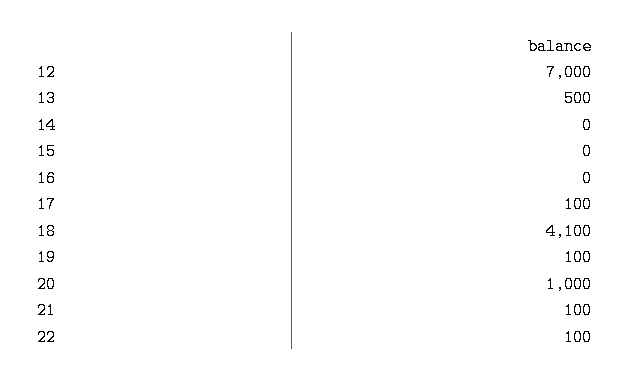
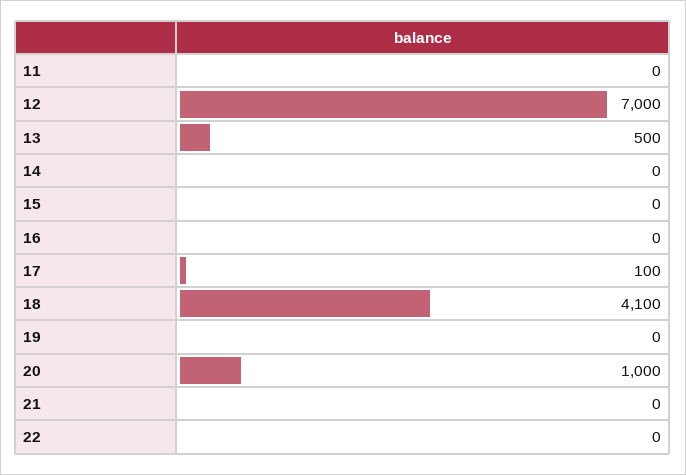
  {
    "12": 7000,
    "13": 500,
    "14": 0,
    "15": 0,
    "16": 0,
    "17": 100,
    "18": 4100,
-   "19": 100,
+   "19": 0,
    "20": 1000,
-   "21": 100,
+   "21": 0,
-   "22": 100
+   "22": 0,
+   "11": 0
  }

